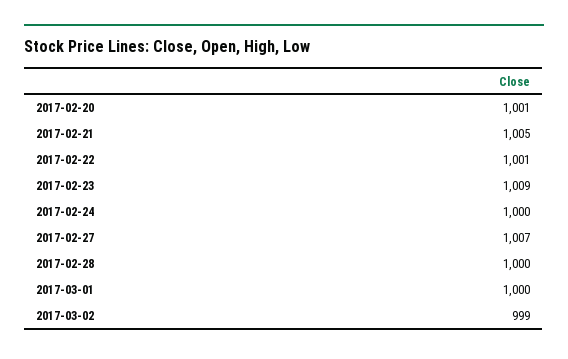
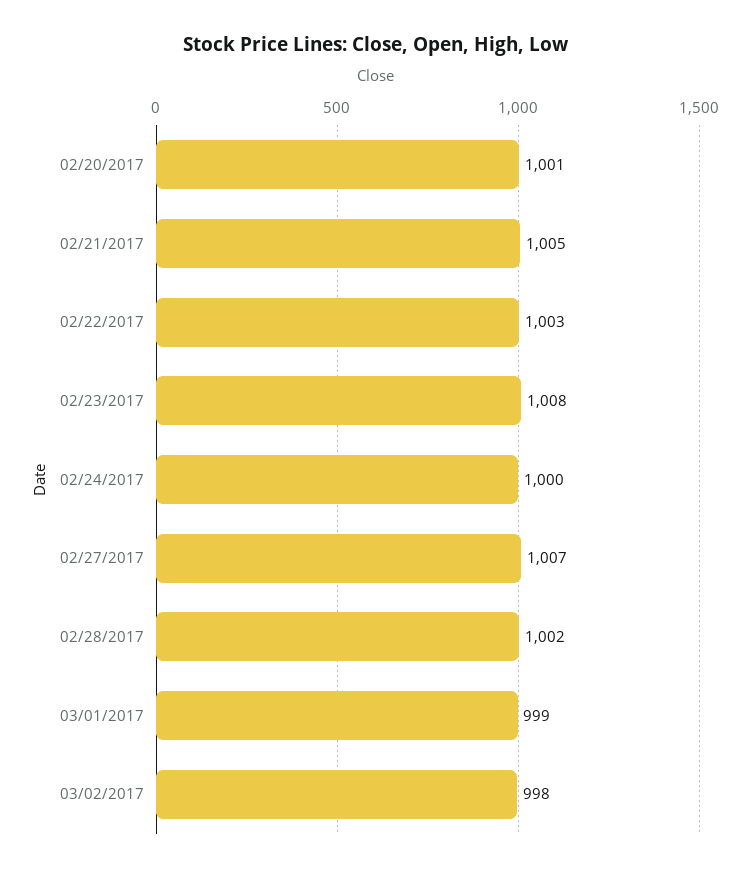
  {
    "2017-02-20": 1001,
    "2017-02-21": 1005,
-   "2017-02-22": 1001,
+   "2017-02-22": 1003,
-   "2017-02-23": 1009,
+   "2017-02-23": 1008,
    "2017-02-24": 1000,
    "2017-02-27": 1007,
-   "2017-02-28": 1000,
+   "2017-02-28": 1002,
-   "2017-03-01": 1000,
+   "2017-03-01": 999,
-   "2017-03-02": 999
+   "2017-03-02": 998
  }

